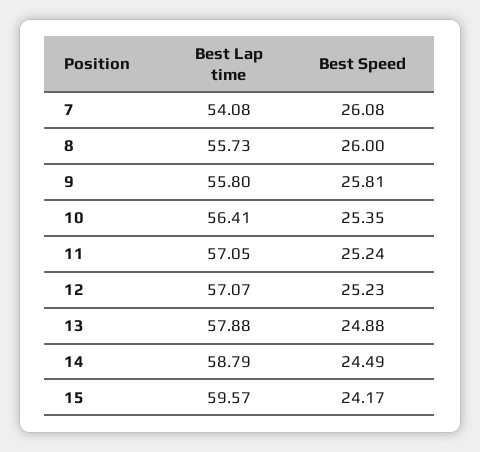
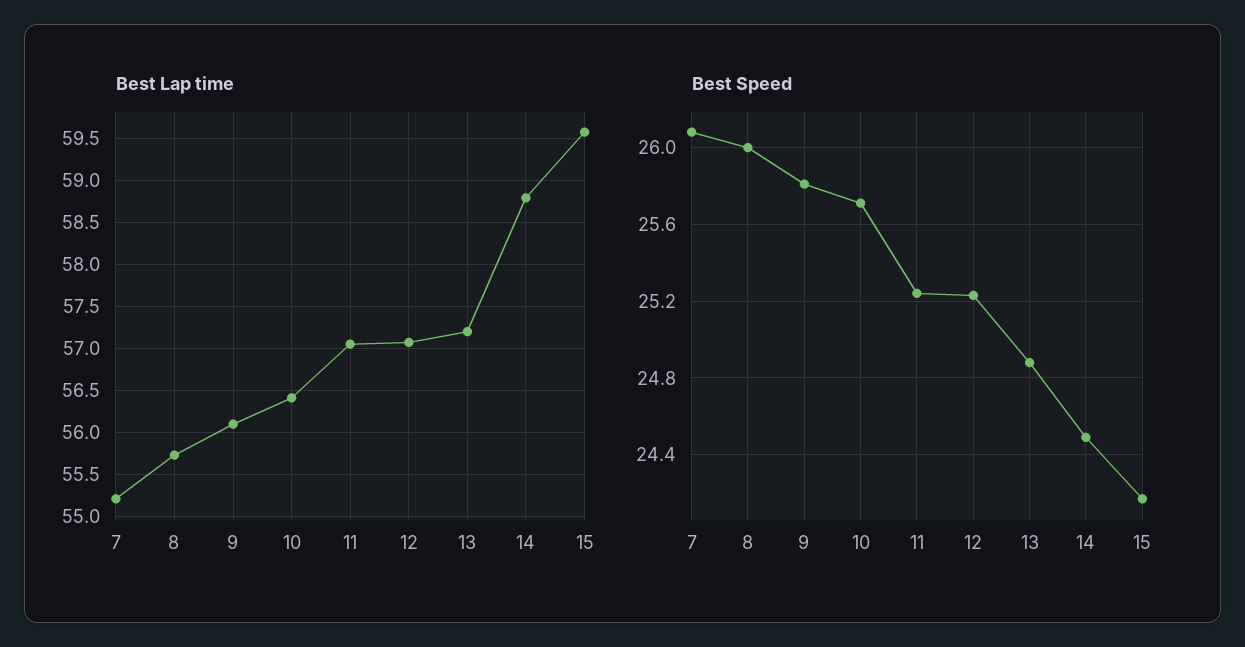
  {
    "Best Lap time": {
-     "7": 54.08,
+     "7": 55.2,
      "8": 55.73,
-     "9": 55.8,
+     "9": 56.1,
      "10": 56.41,
      "11": 57.05,
      "12": 57.07,
-     "13": 57.88,
+     "13": 57.2,
      "14": 58.79,
      "15": 59.57
    },
    "Best Speed": {
      "7": 26.08,
      "8": 26,
      "9": 25.81,
-     "10": 25.35,
+     "10": 25.7,
      "11": 25.24,
      "12": 25.23,
      "13": 24.88,
      "14": 24.49,
      "15": 24.17
    }
  }

